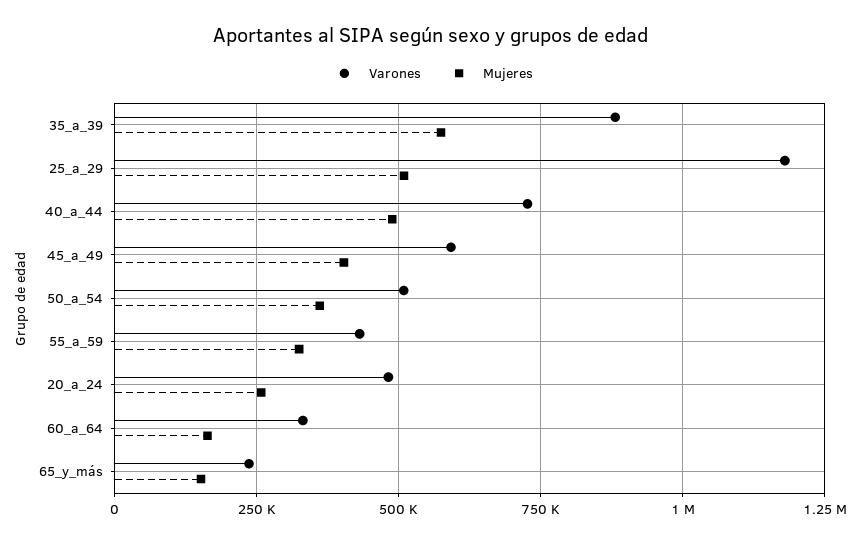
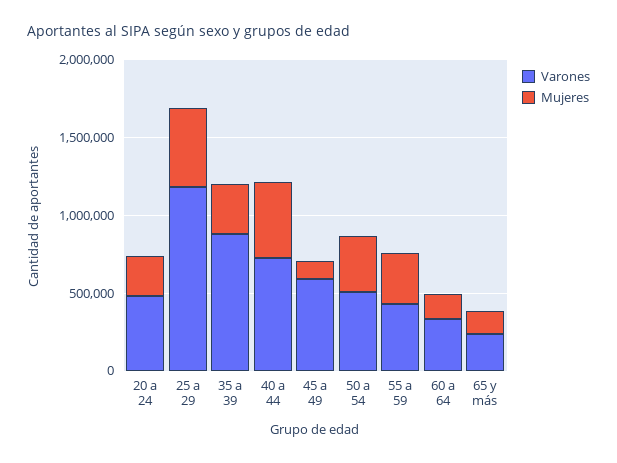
  {
    "Varones": {
      "35_a_39": 875000,
      "25_a_29": 1175000,
      "40_a_44": 725000,
      "45_a_49": 600000,
      "50_a_54": 500000,
      "55_a_59": 425000,
      "20_a_24": 475000,
      "60_a_64": 325000,
      "65_y_más": 225000
    },
    "Mujeres": {
-     "35_a_39": 575000,
+     "35_a_39": 300000,
      "25_a_29": 500000,
      "40_a_44": 500000,
-     "45_a_49": 400000,
+     "45_a_49": 100000,
      "50_a_54": 350000,
      "55_a_59": 325000,
      "20_a_24": 250000,
      "60_a_64": 175000,
      "65_y_más": 150000
    }
  }

